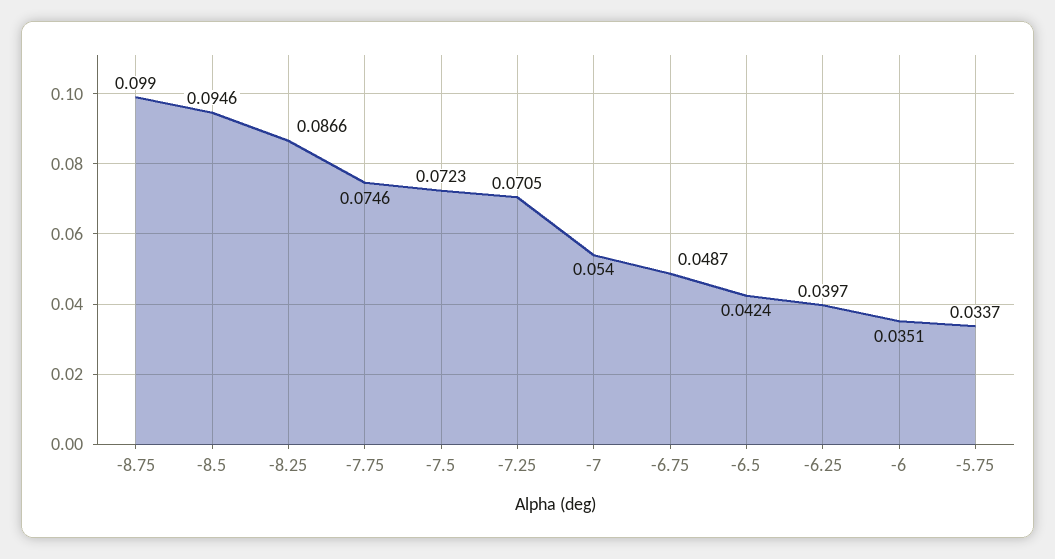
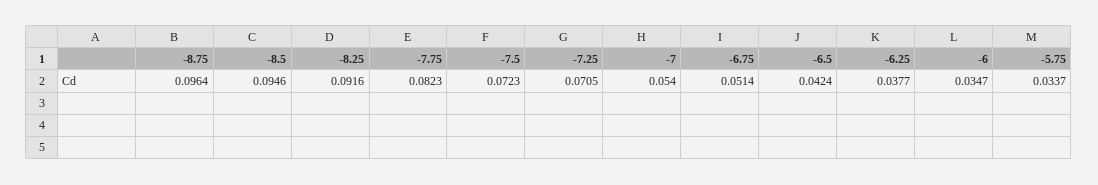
  {
-   "-8.75": 0.099,
+   "-8.75": 0.0964,
    "-8.5": 0.0946,
-   "-8.25": 0.0866,
+   "-8.25": 0.0916,
-   "-7.75": 0.0746,
+   "-7.75": 0.0823,
    "-7.5": 0.0723,
    "-7.25": 0.0705,
    "-7": 0.054,
-   "-6.75": 0.0487,
+   "-6.75": 0.0514,
    "-6.5": 0.0424,
-   "-6.25": 0.0397,
+   "-6.25": 0.0377,
-   "-6": 0.0351,
+   "-6": 0.0347,
    "-5.75": 0.0337
  }

